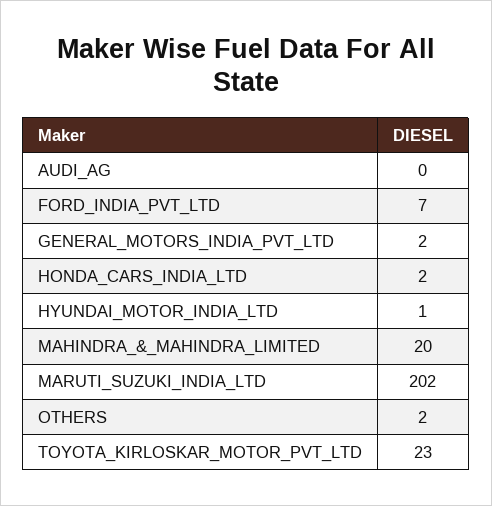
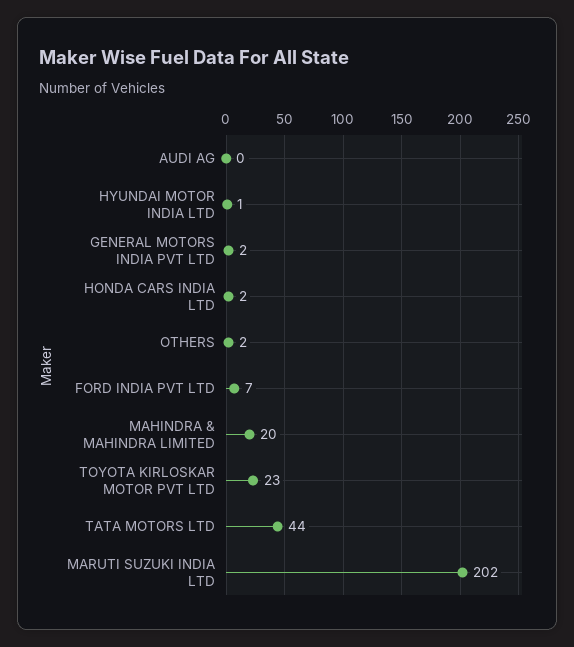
  {
    "AUDI_AG": 0,
    "FORD_INDIA_PVT_LTD": 7,
    "GENERAL_MOTORS_INDIA_PVT_LTD": 2,
    "HONDA_CARS_INDIA_LTD": 2,
    "HYUNDAI_MOTOR_INDIA_LTD": 1,
    "MAHINDRA_&_MAHINDRA_LIMITED": 20,
    "MARUTI_SUZUKI_INDIA_LTD": 202,
    "OTHERS": 2,
-   "TOYOTA_KIRLOSKAR_MOTOR_PVT_LTD": 23
+   "TOYOTA_KIRLOSKAR_MOTOR_PVT_LTD": 23,
+   "TATA MOTORS LTD": 44
  }

